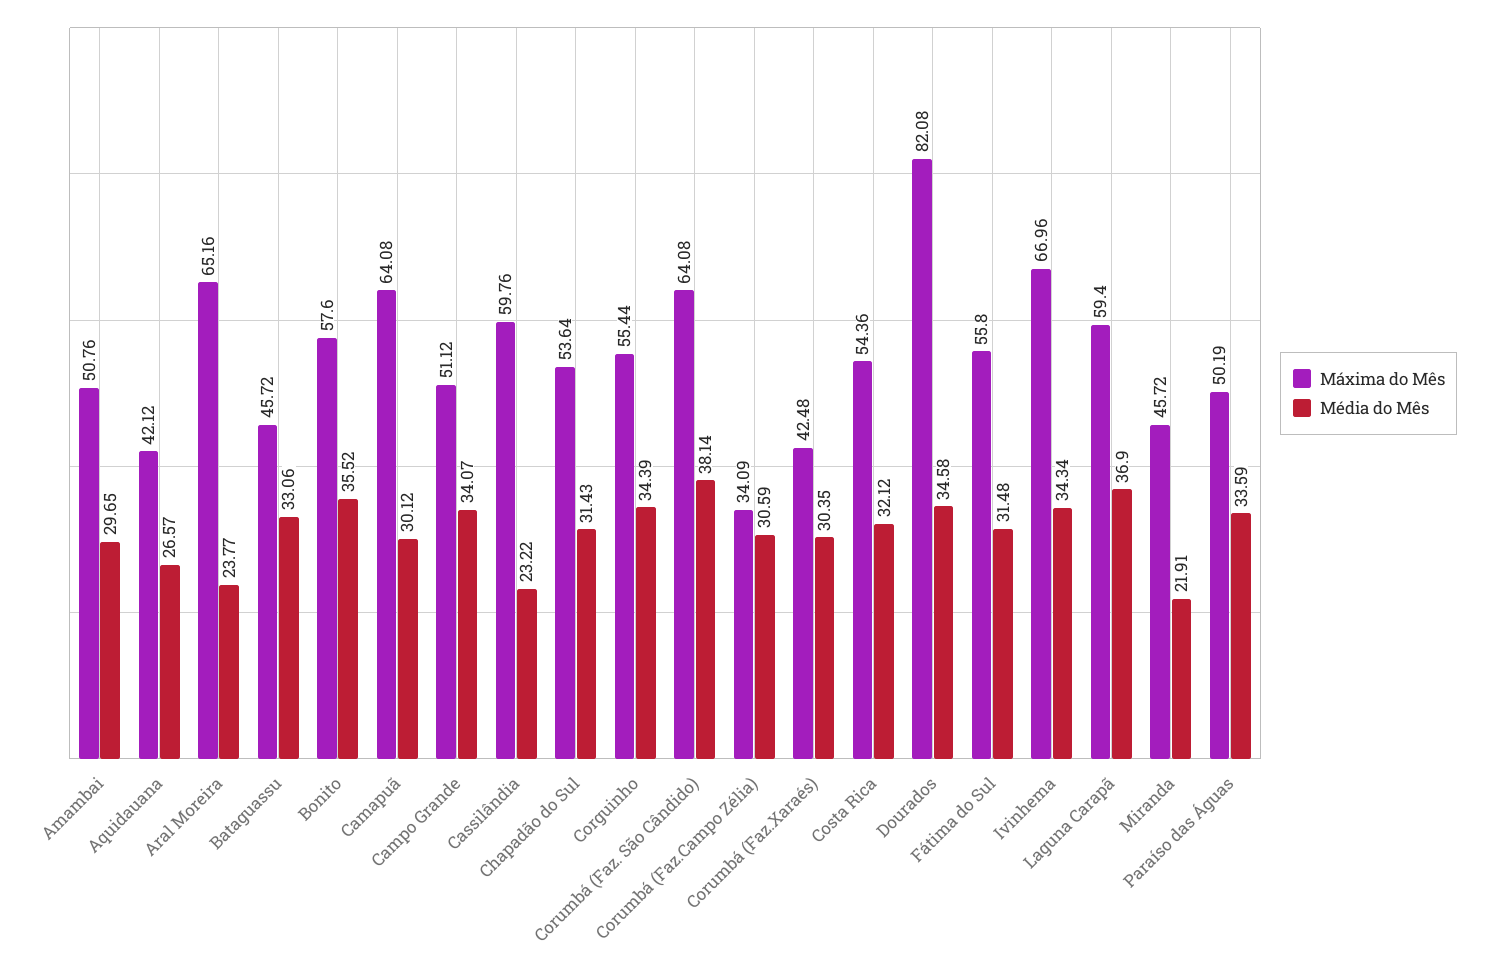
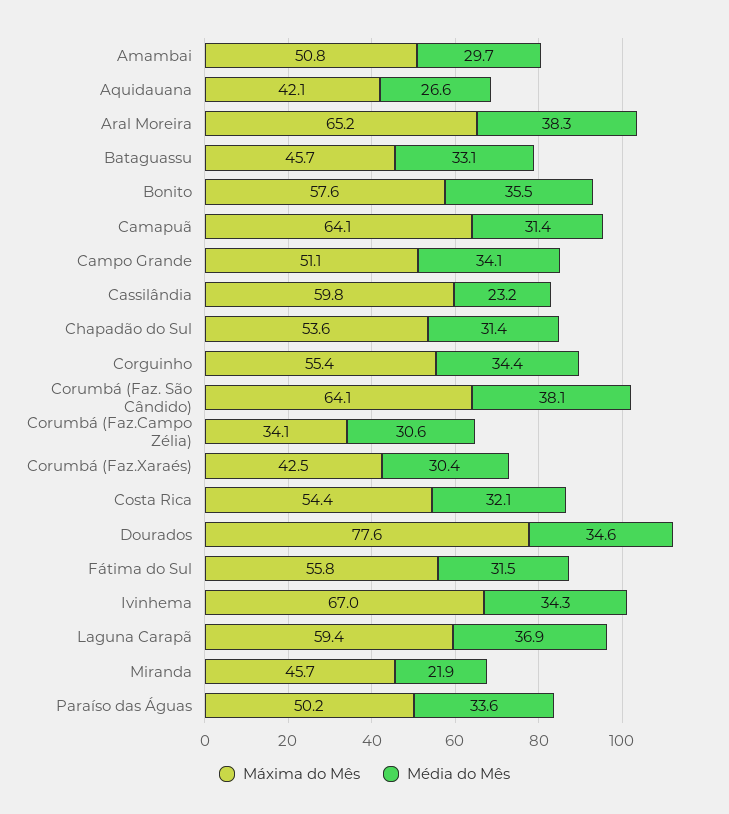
  {
    "Máxima do Mês": {
      "Amambai": 50.76,
      "Aquidauana": 42.12,
      "Aral Moreira": 65.16,
      "Bataguassu": 45.72,
      "Bonito": 57.6,
      "Camapuã": 64.08,
      "Campo Grande": 51.12,
      "Cassilândia": 59.76,
      "Chapadão do Sul": 53.64,
      "Corguinho": 55.44,
      "Corumbá (Faz. São Cândido)": 64.08,
      "Corumbá (Faz.Campo Zélia)": 34.09,
      "Corumbá (Faz.Xaraés)": 42.48,
      "Costa Rica": 54.36,
-     "Dourados": 82.08,
+     "Dourados": 77.6,
      "Fátima do Sul": 55.8,
      "Ivinhema": 66.96,
      "Laguna Carapã": 59.4,
      "Miranda": 45.72,
      "Paraíso das Águas": 50.19
    },
    "Média do Mês": {
      "Amambai": 29.65,
      "Aquidauana": 26.57,
-     "Aral Moreira": 23.77,
+     "Aral Moreira": 38.3,
      "Bataguassu": 33.06,
      "Bonito": 35.52,
-     "Camapuã": 30.12,
+     "Camapuã": 31.4,
      "Campo Grande": 34.07,
      "Cassilândia": 23.22,
      "Chapadão do Sul": 31.43,
      "Corguinho": 34.39,
      "Corumbá (Faz. São Cândido)": 38.14,
      "Corumbá (Faz.Campo Zélia)": 30.59,
      "Corumbá (Faz.Xaraés)": 30.35,
      "Costa Rica": 32.12,
      "Dourados": 34.58,
      "Fátima do Sul": 31.48,
      "Ivinhema": 34.34,
      "Laguna Carapã": 36.9,
      "Miranda": 21.91,
      "Paraíso das Águas": 33.59
    }
  }

